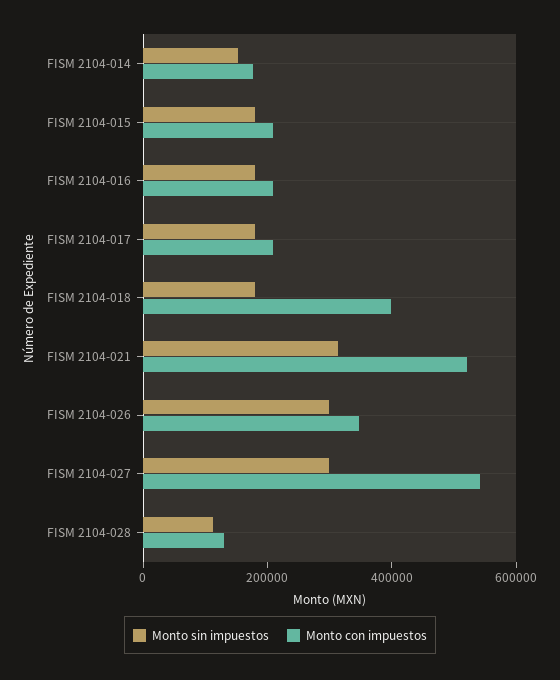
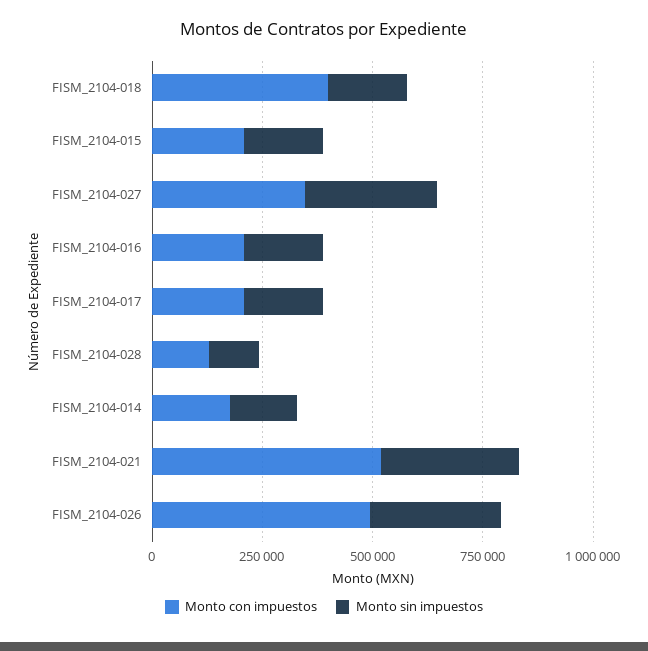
  {
    "Monto sin impuestos": {
      "FISM 2104-014": 150000,
      "FISM 2104-015": 200000,
      "FISM 2104-016": 200000,
      "FISM 2104-017": 200000,
      "FISM 2104-018": 200000,
      "FISM 2104-021": 300000,
      "FISM 2104-026": 300000,
      "FISM 2104-027": 300000,
      "FISM 2104-028": 100000
    },
    "Monto con impuestos": {
      "FISM 2104-014": 200000,
      "FISM 2104-015": 200000,
      "FISM 2104-016": 200000,
      "FISM 2104-017": 200000,
      "FISM 2104-018": 400000,
      "FISM 2104-021": 500000,
-     "FISM 2104-026": 350000,
+     "FISM 2104-026": 500000,
-     "FISM 2104-027": 550000,
+     "FISM 2104-027": 350000,
      "FISM 2104-028": 150000
    }
  }

